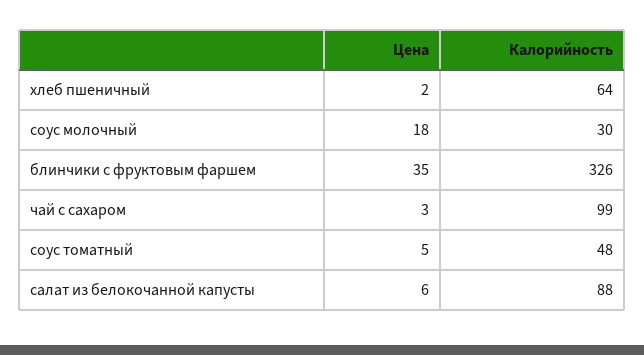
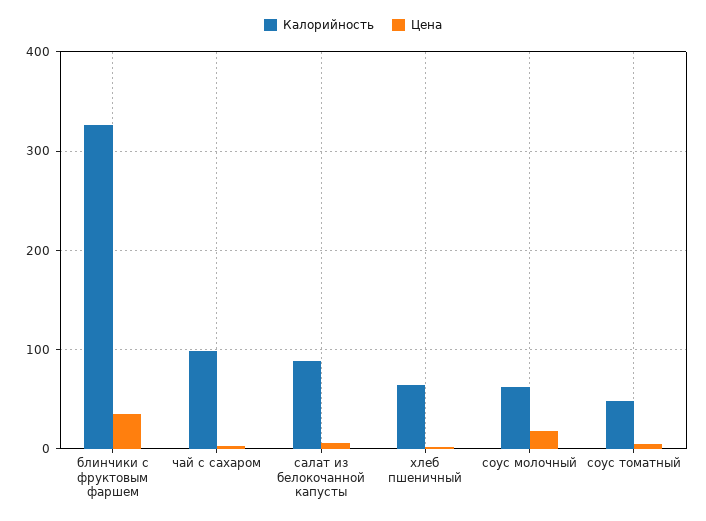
  {
    "Цена": {
      "хлеб пшеничный": 2,
      "соус молочный": 18,
      "блинчики с фруктовым фаршем": 35,
      "чай с сахаром": 3,
      "соус томатный": 5,
      "салат из белокочанной капусты": 6
    },
    "Калорийность": {
      "хлеб пшеничный": 64,
-     "соус молочный": 30,
+     "соус молочный": 60,
      "блинчики с фруктовым фаршем": 326,
      "чай с сахаром": 99,
      "соус томатный": 48,
      "салат из белокочанной капусты": 88
    }
  }

